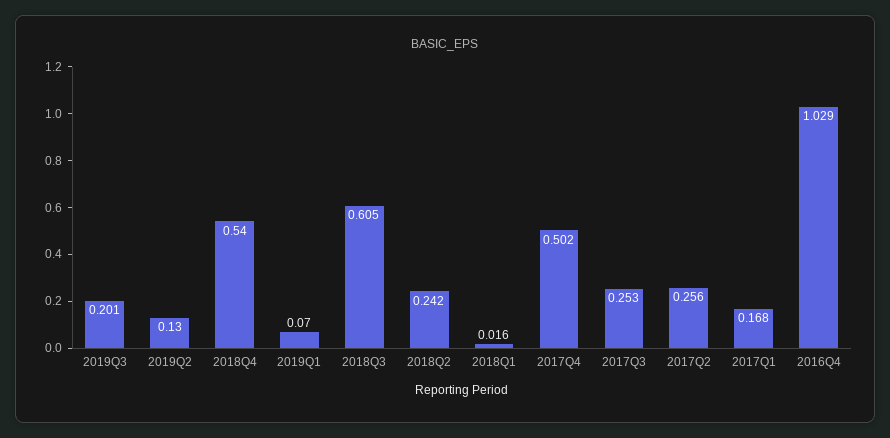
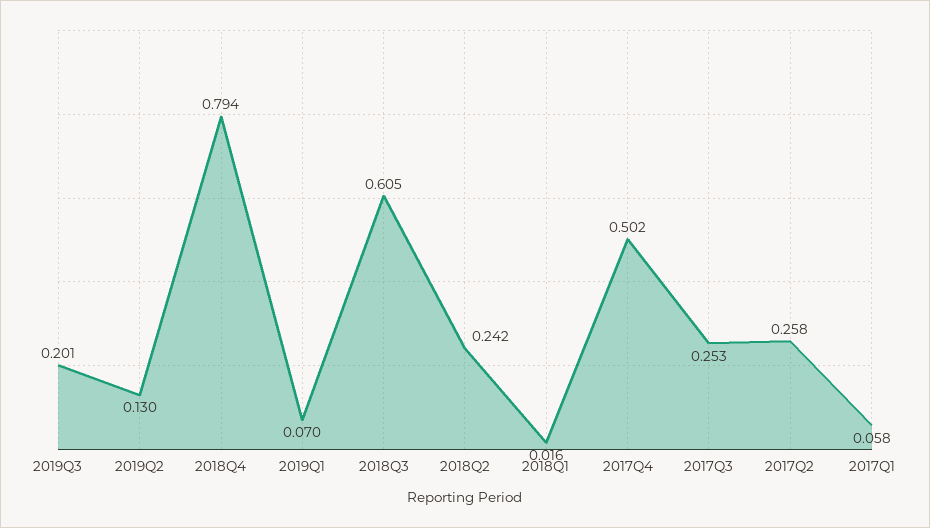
  {
    "2019Q3": 0.201,
    "2019Q2": 0.13,
-   "2018Q4": 0.54,
+   "2018Q4": 0.794,
    "2019Q1": 0.07,
    "2018Q3": 0.605,
    "2018Q2": 0.242,
    "2018Q1": 0.016,
    "2017Q4": 0.502,
    "2017Q3": 0.253,
-   "2017Q2": 0.256,
+   "2017Q2": 0.258,
-   "2017Q1": 0.168,
+   "2017Q1": 0.058
-   "2016Q4": 1.029
  }

